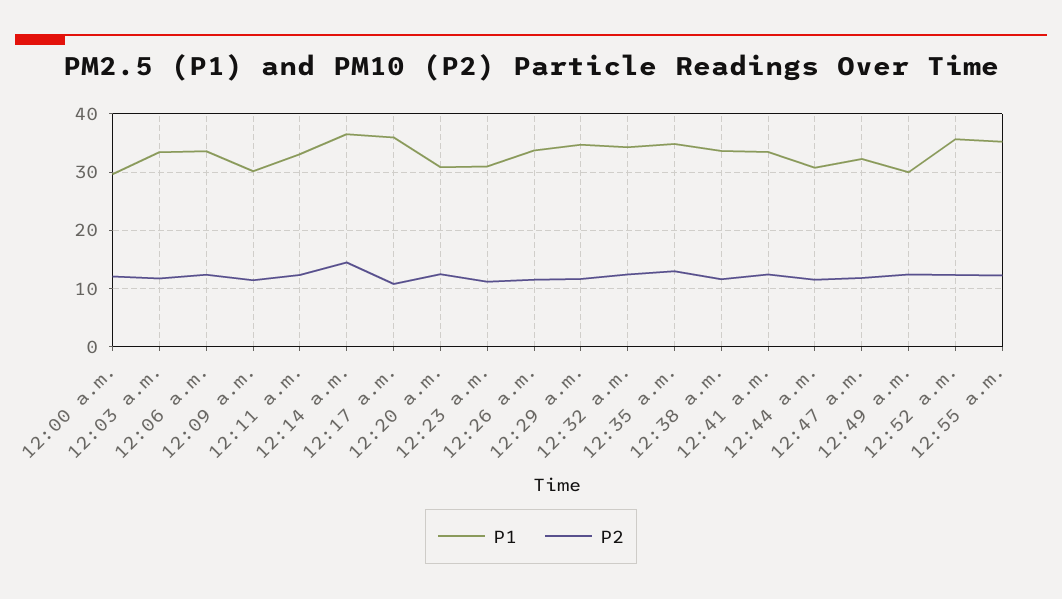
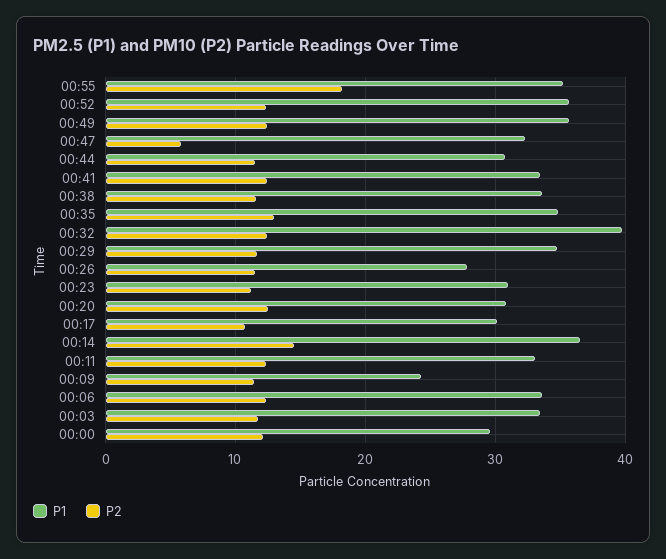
  {
    "P1": {
      "12:00 a.m.": 30,
      "12:03 a.m.": 33,
      "12:06 a.m.": 34,
-     "12:09 a.m.": 30,
+     "12:09 a.m.": 24,
      "12:11 a.m.": 33,
      "12:14 a.m.": 37,
-     "12:17 a.m.": 36,
+     "12:17 a.m.": 30,
      "12:20 a.m.": 31,
      "12:23 a.m.": 31,
-     "12:26 a.m.": 34,
+     "12:26 a.m.": 28,
      "12:29 a.m.": 35,
-     "12:32 a.m.": 34,
+     "12:32 a.m.": 40,
      "12:35 a.m.": 35,
      "12:38 a.m.": 34,
      "12:41 a.m.": 33,
      "12:44 a.m.": 31,
      "12:47 a.m.": 32,
-     "12:49 a.m.": 30,
+     "12:49 a.m.": 36,
      "12:52 a.m.": 36,
      "12:55 a.m.": 35
    },
    "P2": {
      "12:00 a.m.": 12,
      "12:03 a.m.": 12,
      "12:06 a.m.": 12,
      "12:09 a.m.": 11,
      "12:11 a.m.": 12,
      "12:14 a.m.": 15,
      "12:17 a.m.": 11,
      "12:20 a.m.": 12,
      "12:23 a.m.": 11,
      "12:26 a.m.": 12,
      "12:29 a.m.": 12,
      "12:32 a.m.": 12,
      "12:35 a.m.": 13,
      "12:38 a.m.": 12,
      "12:41 a.m.": 12,
      "12:44 a.m.": 12,
-     "12:47 a.m.": 12,
+     "12:47 a.m.": 6,
      "12:49 a.m.": 12,
      "12:52 a.m.": 12,
-     "12:55 a.m.": 12
+     "12:55 a.m.": 18
    }
  }

